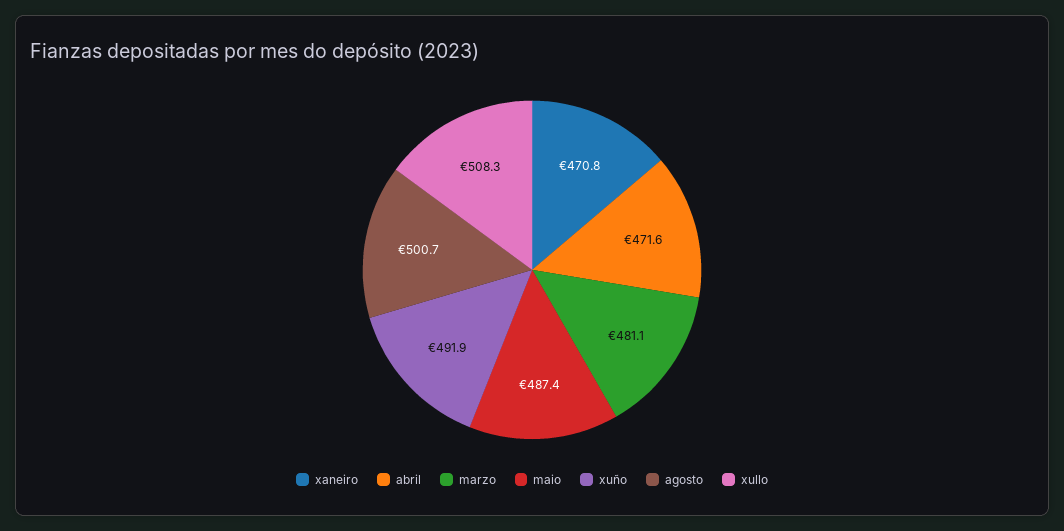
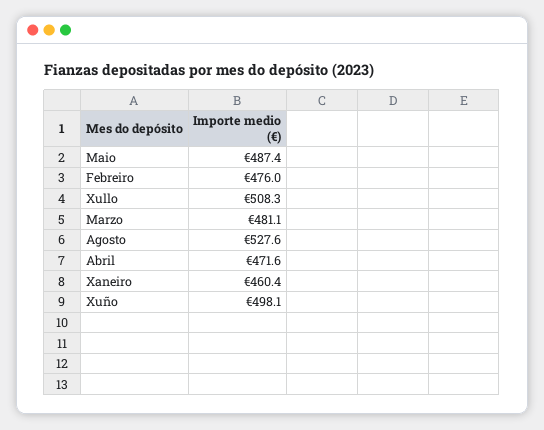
  {
-   "xaneiro": 470.8,
+   "xaneiro": 460.4,
    "abril": 471.6,
    "marzo": 481.1,
    "maio": 487.4,
-   "xuño": 491.9,
+   "xuño": 498.1,
-   "agosto": 500.7,
+   "agosto": 527.6,
-   "xullo": 508.3
+   "xullo": 508.3,
+   "Febreiro": 476
  }

